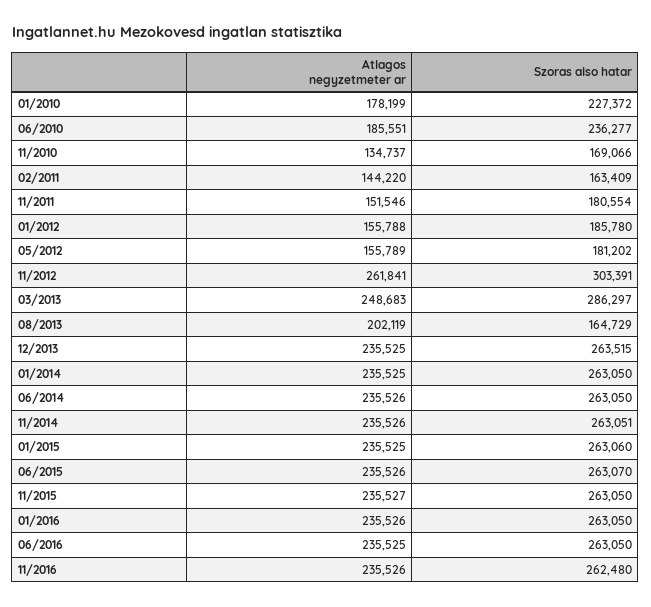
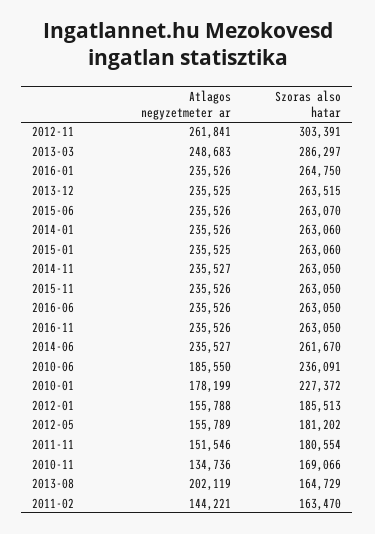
  {
    "Atlagos negyzetmeter ar": {
      "01/2010": 178199,
-     "06/2010": 185551,
+     "06/2010": 185550,
-     "11/2010": 134737,
+     "11/2010": 134736,
-     "02/2011": 144220,
+     "02/2011": 144221,
      "11/2011": 151546,
      "01/2012": 155788,
      "05/2012": 155789,
      "11/2012": 261841,
      "03/2013": 248683,
      "08/2013": 202119,
      "12/2013": 235525,
-     "01/2014": 235525,
+     "01/2014": 235526,
-     "06/2014": 235526,
+     "06/2014": 235527,
-     "11/2014": 235526,
+     "11/2014": 235527,
      "01/2015": 235525,
      "06/2015": 235526,
-     "11/2015": 235527,
+     "11/2015": 235526,
      "01/2016": 235526,
-     "06/2016": 235525,
+     "06/2016": 235526,
      "11/2016": 235526
    },
    "Szoras also hatar": {
      "01/2010": 227372,
-     "06/2010": 236277,
+     "06/2010": 236091,
      "11/2010": 169066,
-     "02/2011": 163409,
+     "02/2011": 163470,
      "11/2011": 180554,
-     "01/2012": 185780,
+     "01/2012": 185513,
      "05/2012": 181202,
      "11/2012": 303391,
      "03/2013": 286297,
      "08/2013": 164729,
      "12/2013": 263515,
-     "01/2014": 263050,
+     "01/2014": 263060,
-     "06/2014": 263050,
+     "06/2014": 261670,
-     "11/2014": 263051,
+     "11/2014": 263050,
      "01/2015": 263060,
      "06/2015": 263070,
      "11/2015": 263050,
-     "01/2016": 263050,
+     "01/2016": 264750,
      "06/2016": 263050,
-     "11/2016": 262480
+     "11/2016": 263050
    }
  }

